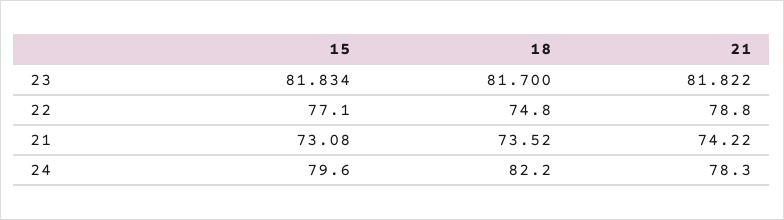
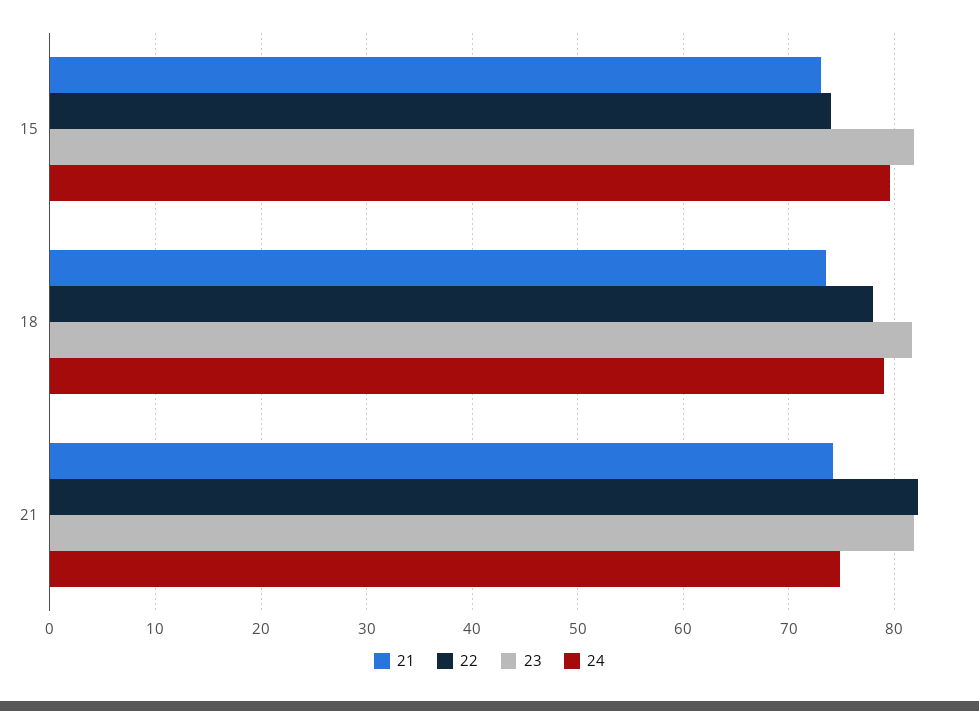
  {
    "23": {
      "15": 81.834,
      "18": 81.7,
      "21": 81.822
    },
    "22": {
-     "15": 77.1,
+     "15": 74,
-     "18": 74.8,
+     "18": 78,
-     "21": 78.8
+     "21": 82
    },
    "21": {
      "15": 73.08,
      "18": 73.52,
      "21": 74.22
    },
    "24": {
      "15": 79.6,
-     "18": 82.2,
+     "18": 79,
-     "21": 78.3
+     "21": 75
    }
  }

